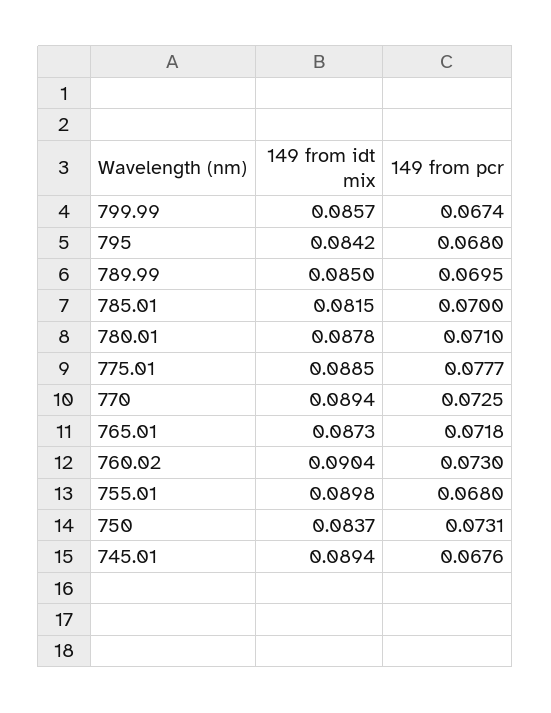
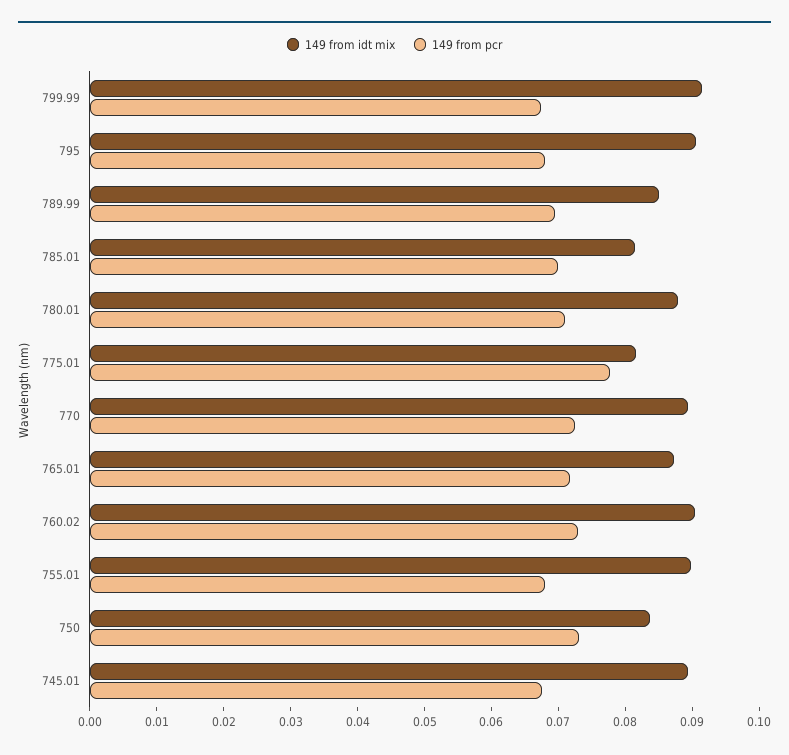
  {
    "149 from idt mix": {
-     "799.99": 0.0857,
+     "799.99": 0.092,
-     "795": 0.0842,
+     "795": 0.09,
      "789.99": 0.085,
      "785.01": 0.0815,
      "780.01": 0.0878,
-     "775.01": 0.0885,
+     "775.01": 0.082,
      "770": 0.0894,
      "765.01": 0.0873,
      "760.02": 0.0904,
      "755.01": 0.0898,
      "750": 0.0837,
      "745.01": 0.0894
    },
    "149 from pcr": {
      "799.99": 0.0674,
      "795": 0.068,
      "789.99": 0.0695,
      "785.01": 0.07,
      "780.01": 0.071,
      "775.01": 0.0777,
      "770": 0.0725,
      "765.01": 0.0718,
      "760.02": 0.073,
      "755.01": 0.068,
      "750": 0.0731,
      "745.01": 0.0676
    }
  }

